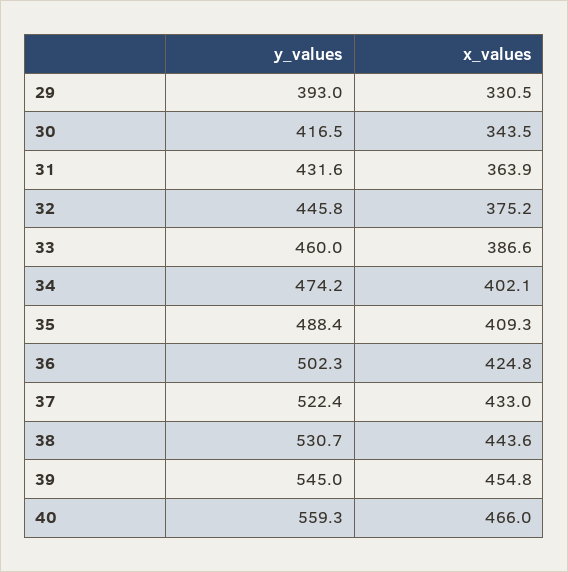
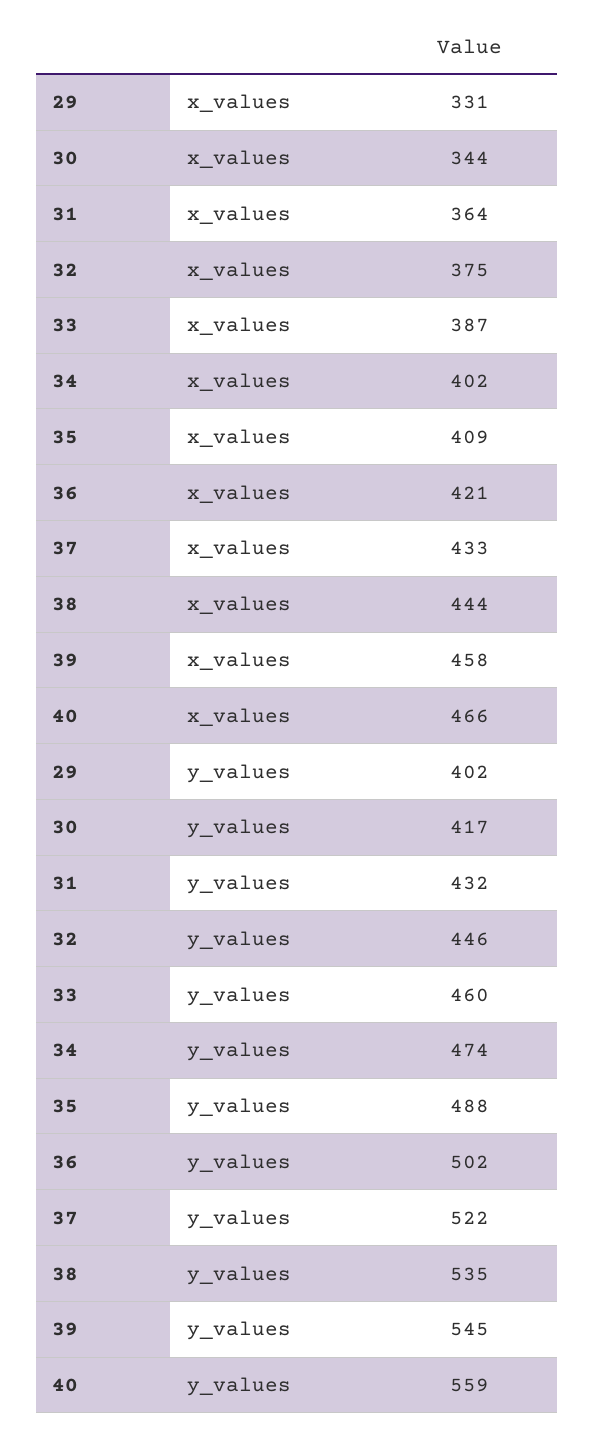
  {
    "y_values": {
-     "29": 393,
+     "29": 402,
      "30": 416.5,
      "31": 431.6,
      "32": 445.8,
      "33": 460,
      "34": 474.2,
      "35": 488.4,
      "36": 502.3,
      "37": 522.4,
-     "38": 530.7,
+     "38": 535,
      "39": 545,
      "40": 559.3
    },
    "x_values": {
      "29": 330.5,
      "30": 343.5,
      "31": 363.9,
      "32": 375.2,
      "33": 386.6,
      "34": 402.1,
      "35": 409.3,
-     "36": 424.8,
+     "36": 421,
      "37": 433,
      "38": 443.6,
-     "39": 454.8,
+     "39": 458,
      "40": 466
    }
  }

